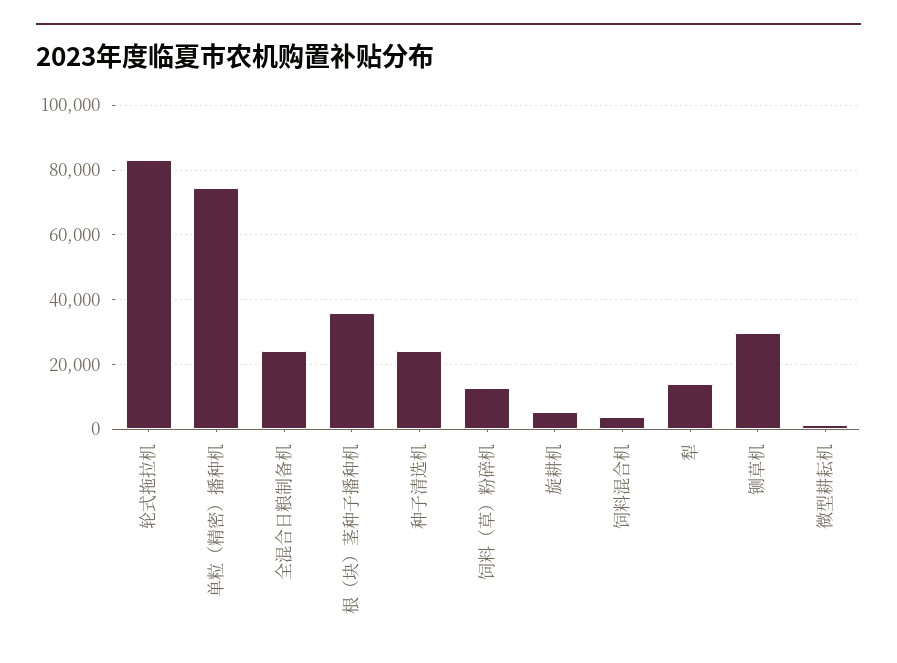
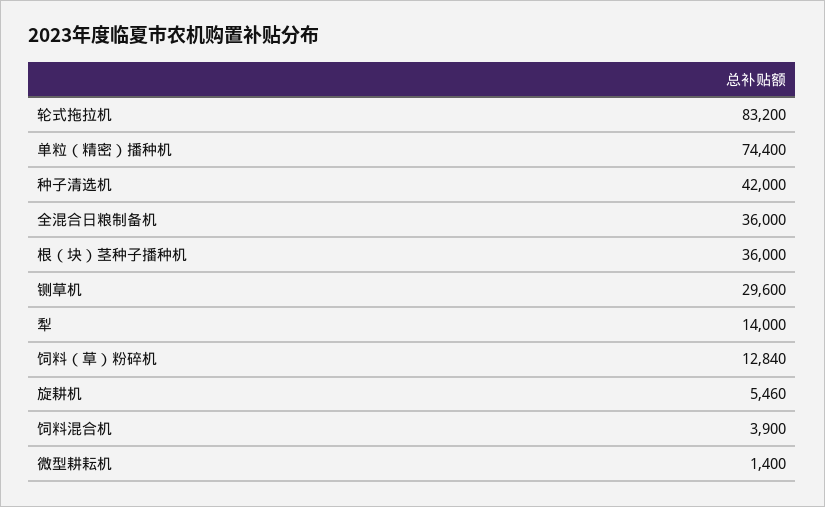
  {
    "轮式拖拉机": 83200,
    "单粒（精密）播种机": 74400,
-   "全混合日粮制备机": 24000,
+   "全混合日粮制备机": 36000,
    "根（块）茎种子播种机": 36000,
-   "种子清选机": 24000,
+   "种子清选机": 42000,
    "饲料（草）粉碎机": 12840,
    "旋耕机": 5460,
    "饲料混合机": 3900,
    "犁": 14000,
    "铡草机": 29600,
    "微型耕耘机": 1400
  }

